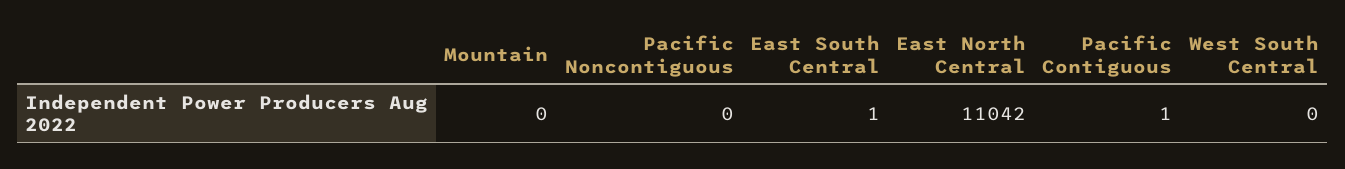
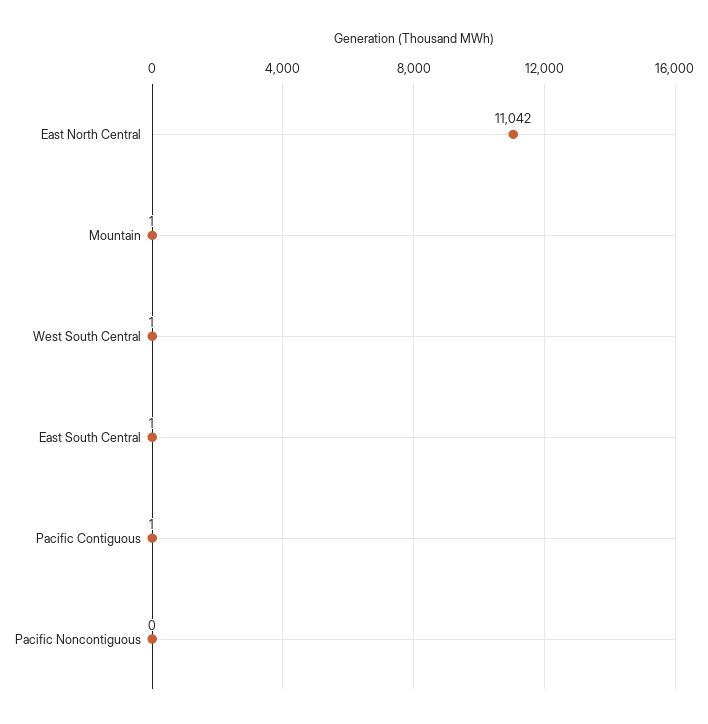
  {
-   "Mountain": 0,
+   "Mountain": 1,
    "Pacific Noncontiguous": 0,
    "East South Central": 1,
    "East North Central": 11042,
    "Pacific Contiguous": 1,
-   "West South Central": 0
+   "West South Central": 1
  }

